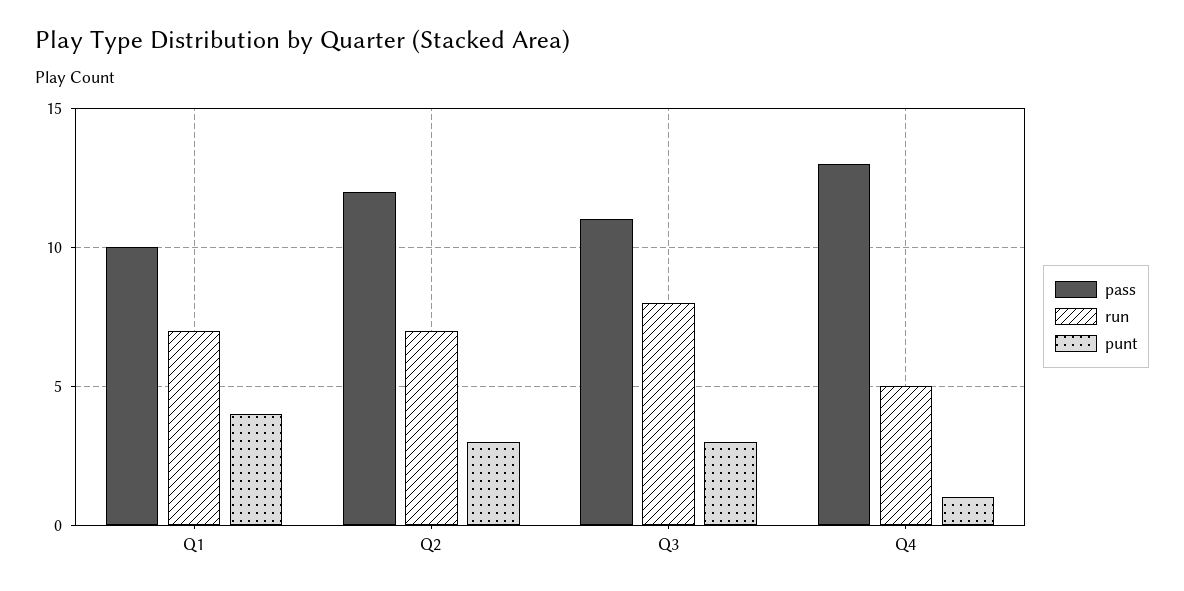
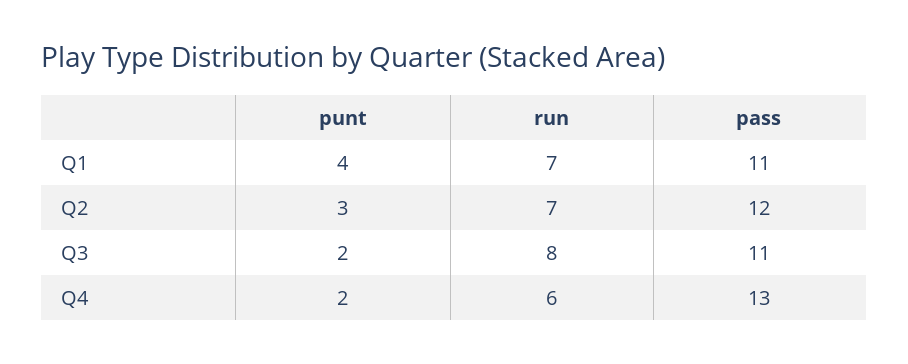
  {
    "pass": {
-     "Q1": 10,
+     "Q1": 11,
      "Q2": 12,
      "Q3": 11,
      "Q4": 13
    },
    "run": {
      "Q1": 7,
      "Q2": 7,
      "Q3": 8,
-     "Q4": 5
+     "Q4": 6
    },
    "punt": {
      "Q1": 4,
      "Q2": 3,
-     "Q3": 3,
+     "Q3": 2,
-     "Q4": 1
+     "Q4": 2
    }
  }

